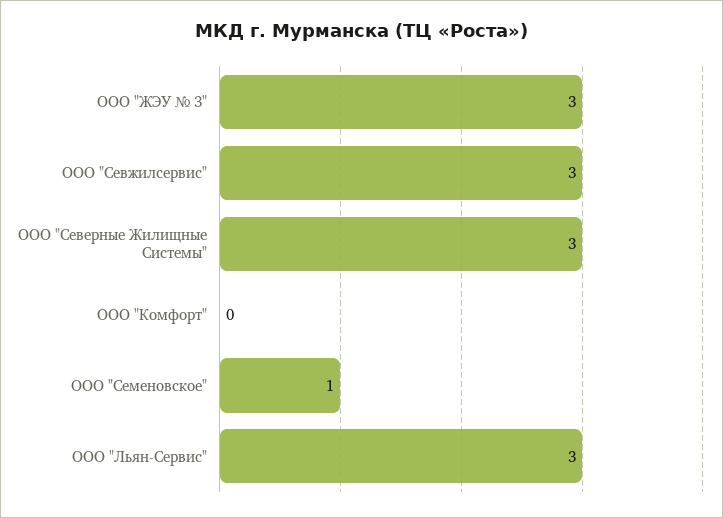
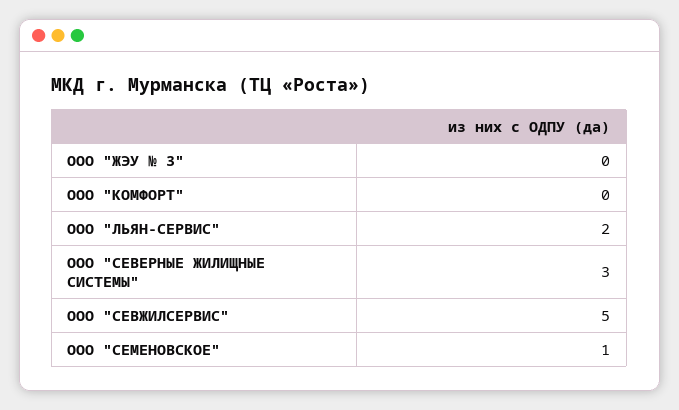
  {
-   "ООО \"ЖЭУ № 3\"": 3,
+   "ООО \"ЖЭУ № 3\"": 0,
-   "ООО \"Севжилсервис\"": 3,
+   "ООО \"Севжилсервис\"": 5,
    "ООО \"Северные Жилищные Системы\"": 3,
    "ООО \"Комфорт\"": 0,
    "ООО \"Семеновское\"": 1,
-   "ООО \"Льян-Сервис\"": 3
+   "ООО \"Льян-Сервис\"": 2
  }

